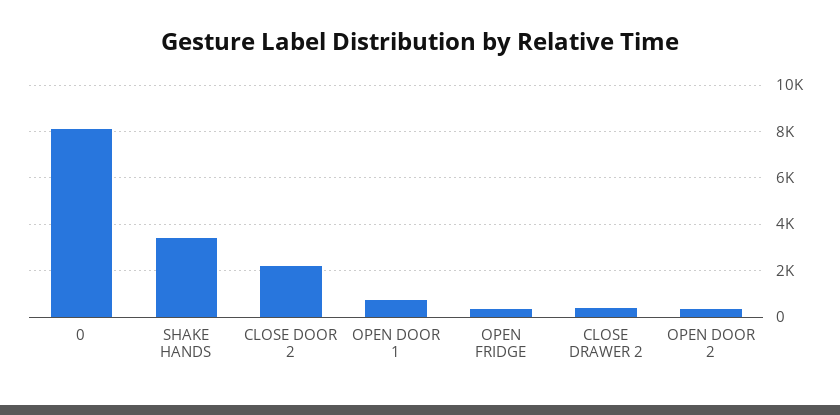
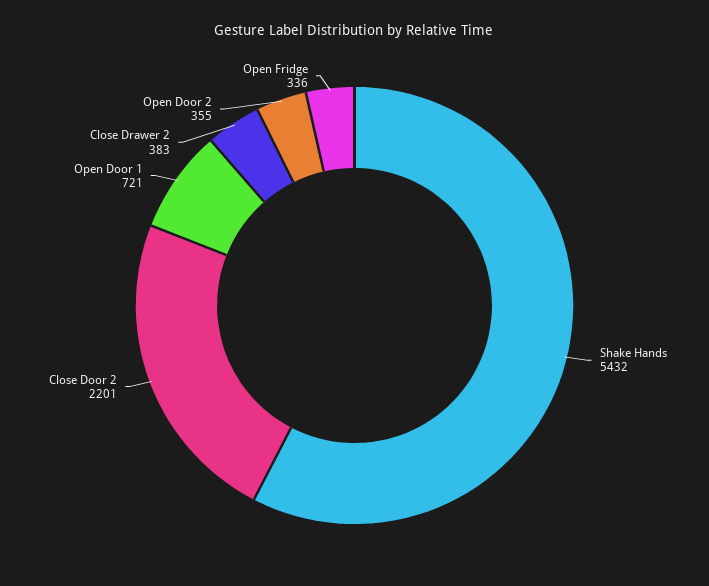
  {
-   "0": 8000,
-   "SHAKE HANDS": 3500,
+   "SHAKE HANDS": 5432,
    "CLOSE DOOR 2": 2201,
    "OPEN DOOR 1": 721,
    "OPEN FRIDGE": 336,
    "CLOSE DRAWER 2": 383,
    "OPEN DOOR 2": 355
  }

